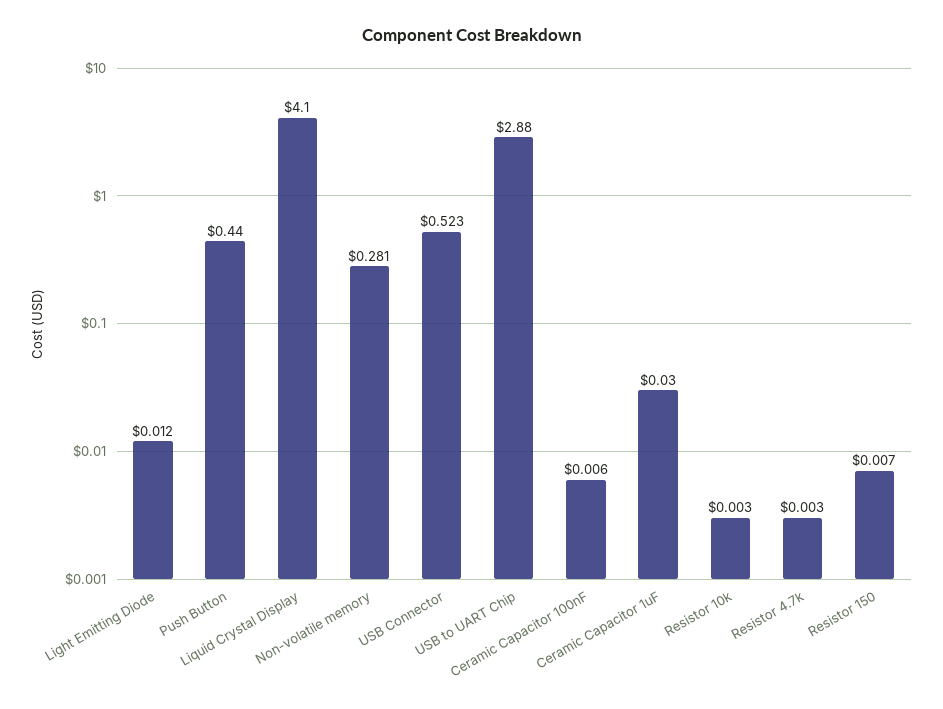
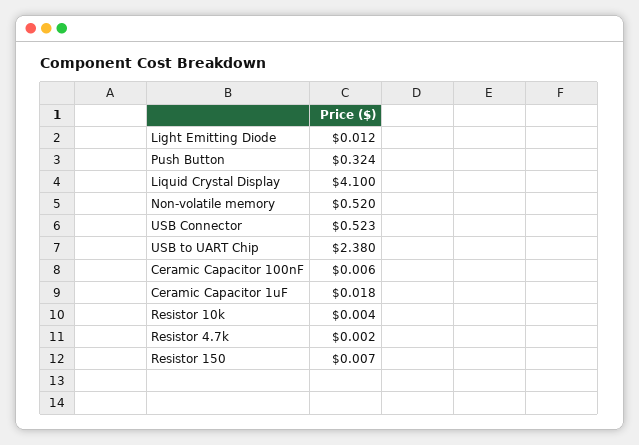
  {
    "Light Emitting Diode": 0.012,
-   "Push Button": 0.44,
+   "Push Button": 0.324,
    "Liquid Crystal Display": 4.1,
-   "Non-volatile memory": 0.281,
+   "Non-volatile memory": 0.52,
    "USB Connector": 0.523,
-   "USB to UART Chip": 2.88,
+   "USB to UART Chip": 2.38,
    "Ceramic Capacitor 100nF": 0.006,
-   "Ceramic Capacitor 1uF": 0.03,
+   "Ceramic Capacitor 1uF": 0.018,
-   "Resistor 10k": 0.003,
+   "Resistor 10k": 0.004,
-   "Resistor 4.7k": 0.003,
+   "Resistor 4.7k": 0.002,
    "Resistor 150": 0.007
  }

